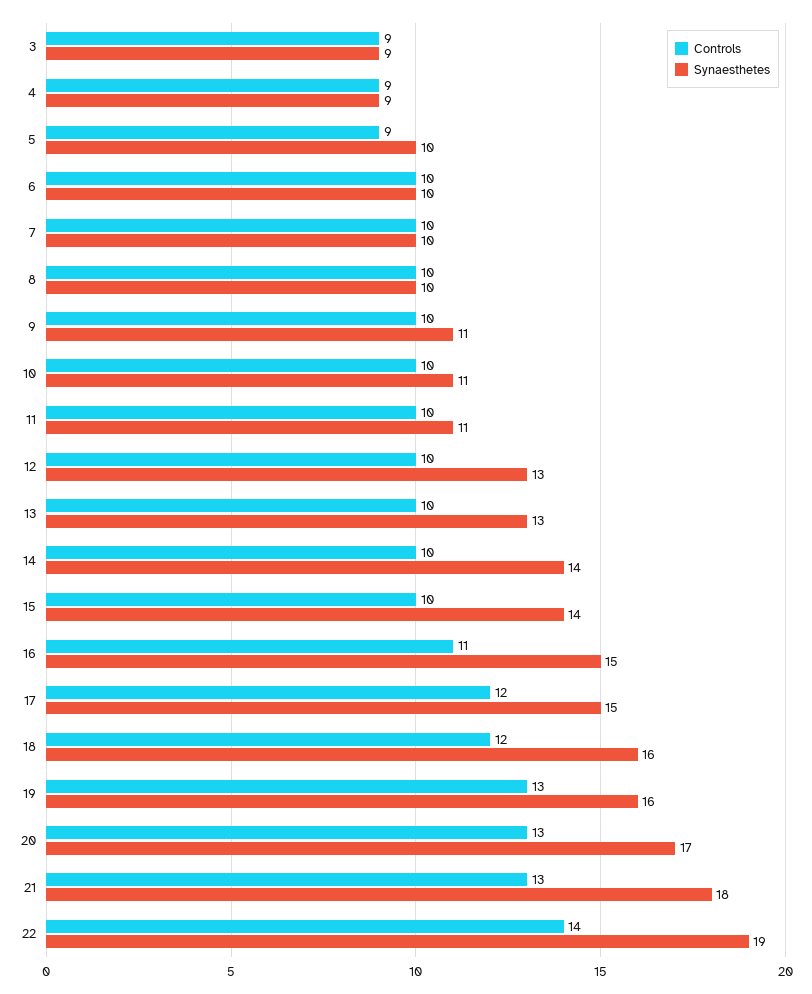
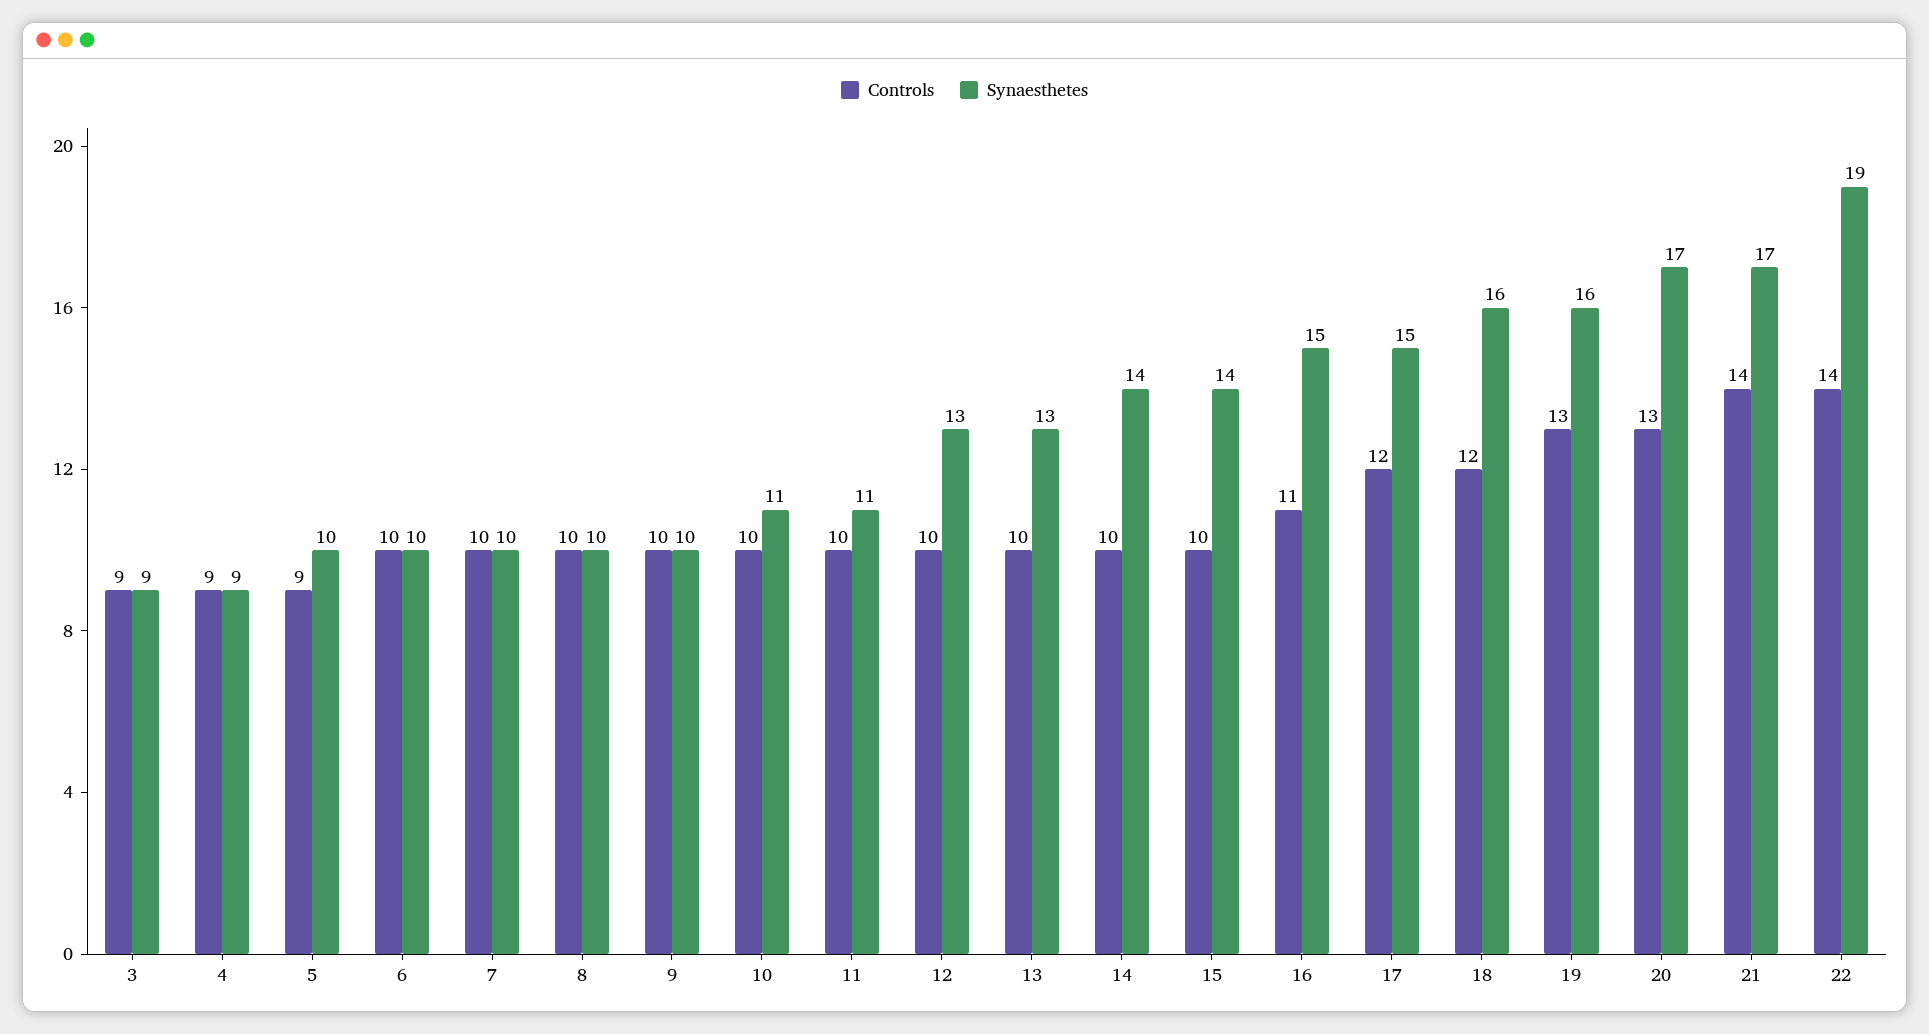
  {
    "Controls": {
      "3": 9,
      "4": 9,
      "5": 9,
      "6": 10,
      "7": 10,
      "8": 10,
      "9": 10,
      "10": 10,
      "11": 10,
      "12": 10,
      "13": 10,
      "14": 10,
      "15": 10,
      "16": 11,
      "17": 12,
      "18": 12,
      "19": 13,
      "20": 13,
-     "21": 13,
+     "21": 14,
      "22": 14
    },
    "Synaesthetes": {
      "3": 9,
      "4": 9,
      "5": 10,
      "6": 10,
      "7": 10,
      "8": 10,
-     "9": 11,
+     "9": 10,
      "10": 11,
      "11": 11,
      "12": 13,
      "13": 13,
      "14": 14,
      "15": 14,
      "16": 15,
      "17": 15,
      "18": 16,
      "19": 16,
      "20": 17,
-     "21": 18,
+     "21": 17,
      "22": 19
    }
  }

